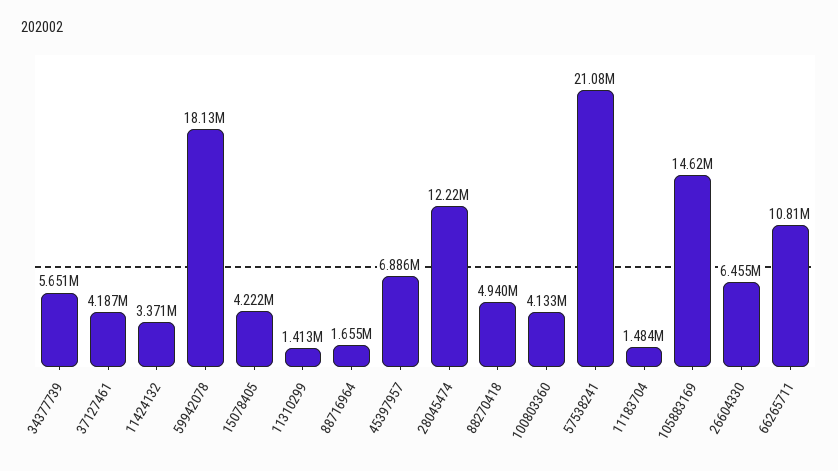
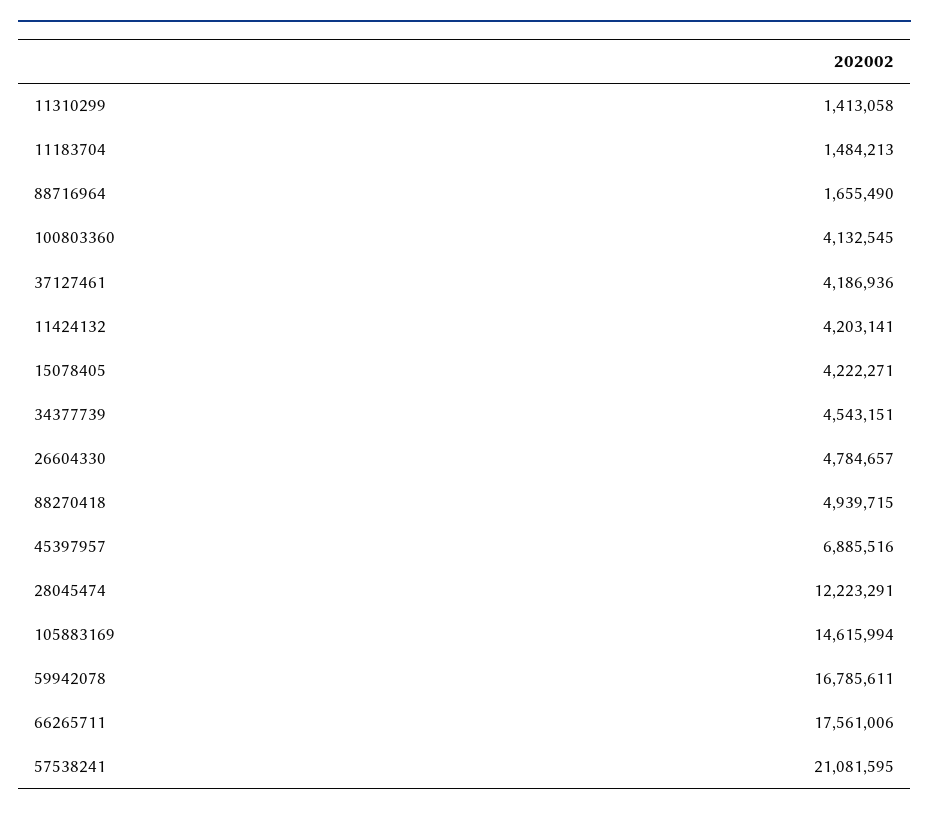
  {
-   "34377739": 5651000,
+   "34377739": 4543151,
    "37127461": 4186936,
-   "11424132": 3371000,
+   "11424132": 4203141,
-   "59942078": 18130000,
+   "59942078": 16785611,
    "15078405": 4222271,
    "11310299": 1413058,
    "88716964": 1655490,
    "45397957": 6885516,
    "28045474": 12223291,
    "88270418": 4939715,
    "100803360": 4132545,
    "57538241": 21081595,
    "11183704": 1484213,
    "105883169": 14615994,
-   "26604330": 6455000,
+   "26604330": 4784657,
-   "66265711": 10810000
+   "66265711": 17561006
  }

